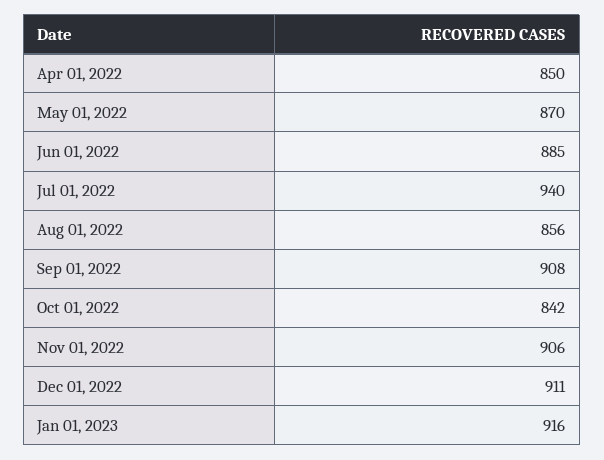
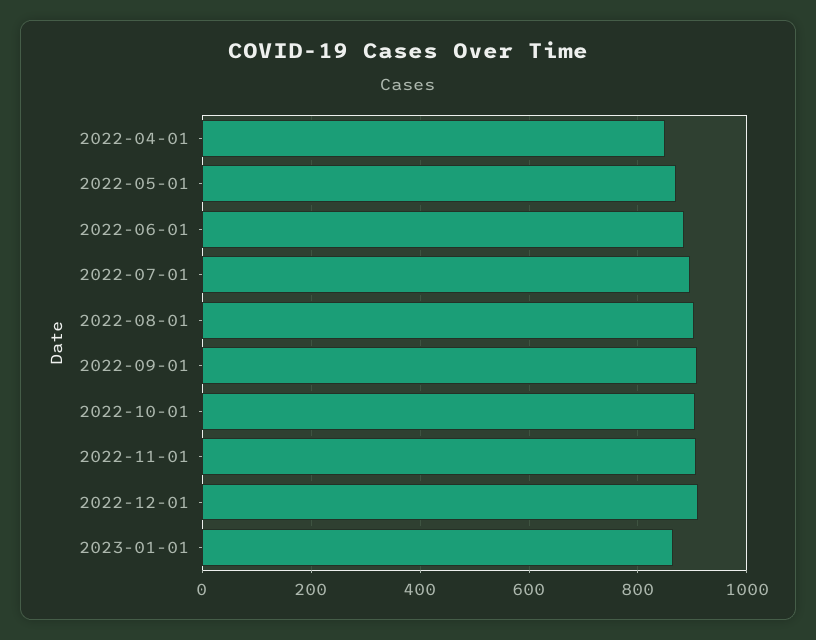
  {
    "Apr 01, 2022": 850,
    "May 01, 2022": 870,
    "Jun 01, 2022": 885,
-   "Jul 01, 2022": 940,
+   "Jul 01, 2022": 900,
-   "Aug 01, 2022": 856,
+   "Aug 01, 2022": 900,
    "Sep 01, 2022": 908,
-   "Oct 01, 2022": 842,
+   "Oct 01, 2022": 900,
    "Nov 01, 2022": 906,
    "Dec 01, 2022": 911,
-   "Jan 01, 2023": 916
+   "Jan 01, 2023": 860
  }

